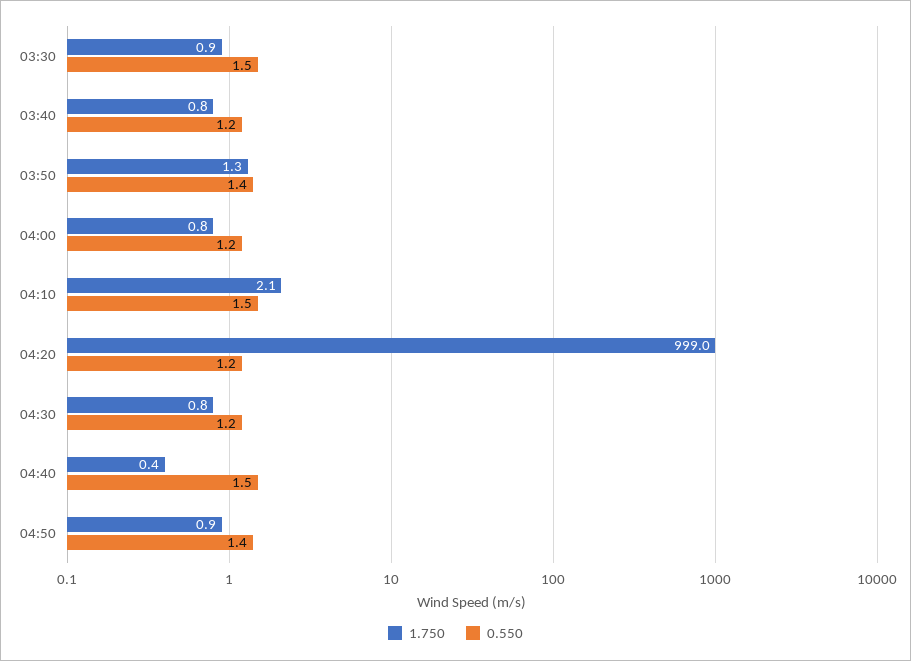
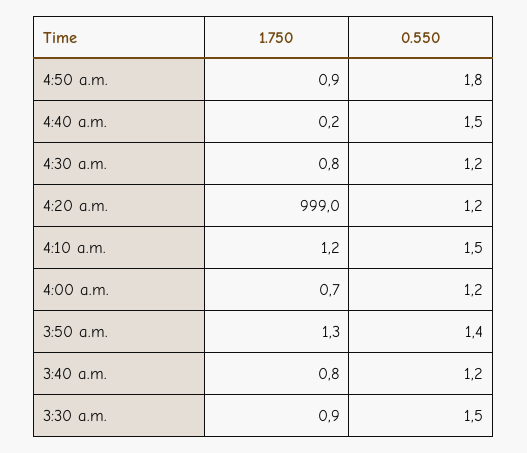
  {
    "1.750": {
      "03:30": 0.9,
      "03:40": 0.8,
      "03:50": 1.3,
-     "04:00": 0.8,
+     "04:00": 0.7,
-     "04:10": 2.1,
+     "04:10": 1.2,
      "04:20": 999,
      "04:30": 0.8,
-     "04:40": 0.4,
+     "04:40": 0.2,
      "04:50": 0.9
    },
    "0.550": {
      "03:30": 1.5,
      "03:40": 1.2,
      "03:50": 1.4,
      "04:00": 1.2,
      "04:10": 1.5,
      "04:20": 1.2,
      "04:30": 1.2,
      "04:40": 1.5,
-     "04:50": 1.4
+     "04:50": 1.8
    }
  }

